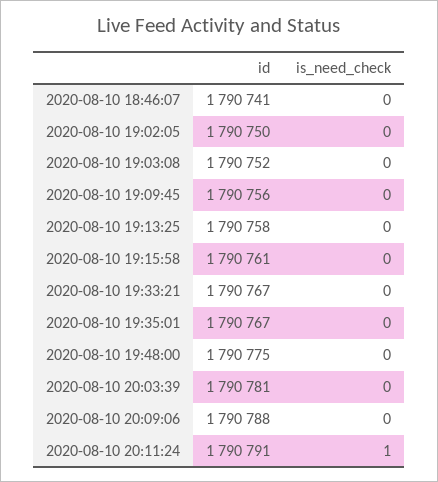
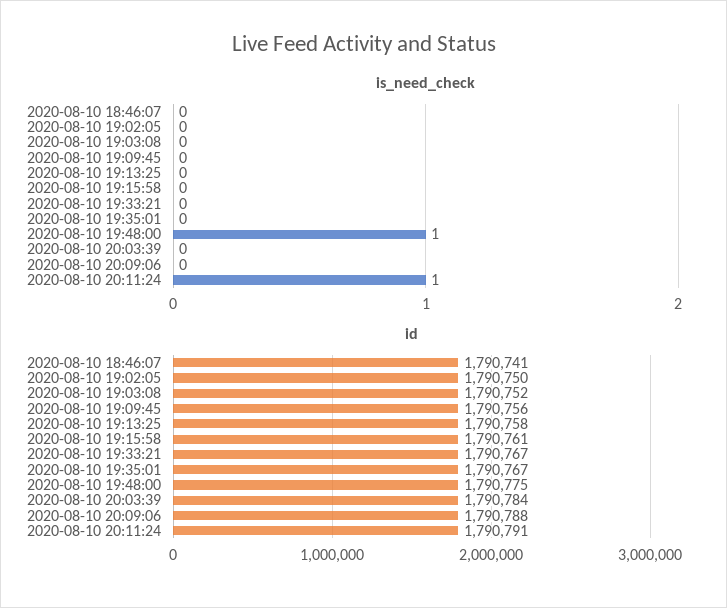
  {
    "id": {
      "2020-08-10 18:46:07": 1790741,
      "2020-08-10 19:02:05": 1790750,
      "2020-08-10 19:03:08": 1790752,
      "2020-08-10 19:09:45": 1790756,
      "2020-08-10 19:13:25": 1790758,
      "2020-08-10 19:15:58": 1790761,
      "2020-08-10 19:33:21": 1790767,
      "2020-08-10 19:35:01": 1790767,
      "2020-08-10 19:48:00": 1790775,
-     "2020-08-10 20:03:39": 1790781,
+     "2020-08-10 20:03:39": 1790784,
      "2020-08-10 20:09:06": 1790788,
      "2020-08-10 20:11:24": 1790791
    },
    "is_need_check": {
      "2020-08-10 18:46:07": 0,
      "2020-08-10 19:02:05": 0,
      "2020-08-10 19:03:08": 0,
      "2020-08-10 19:09:45": 0,
      "2020-08-10 19:13:25": 0,
      "2020-08-10 19:15:58": 0,
      "2020-08-10 19:33:21": 0,
      "2020-08-10 19:35:01": 0,
-     "2020-08-10 19:48:00": 0,
+     "2020-08-10 19:48:00": 1,
      "2020-08-10 20:03:39": 0,
      "2020-08-10 20:09:06": 0,
      "2020-08-10 20:11:24": 1
    }
  }

